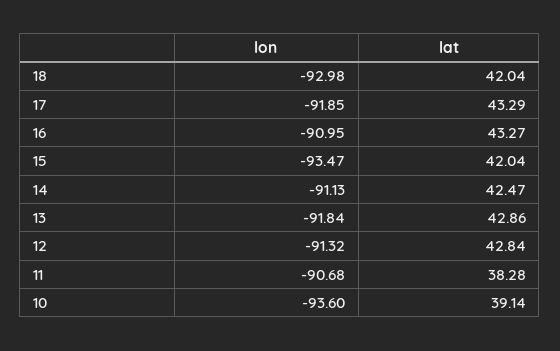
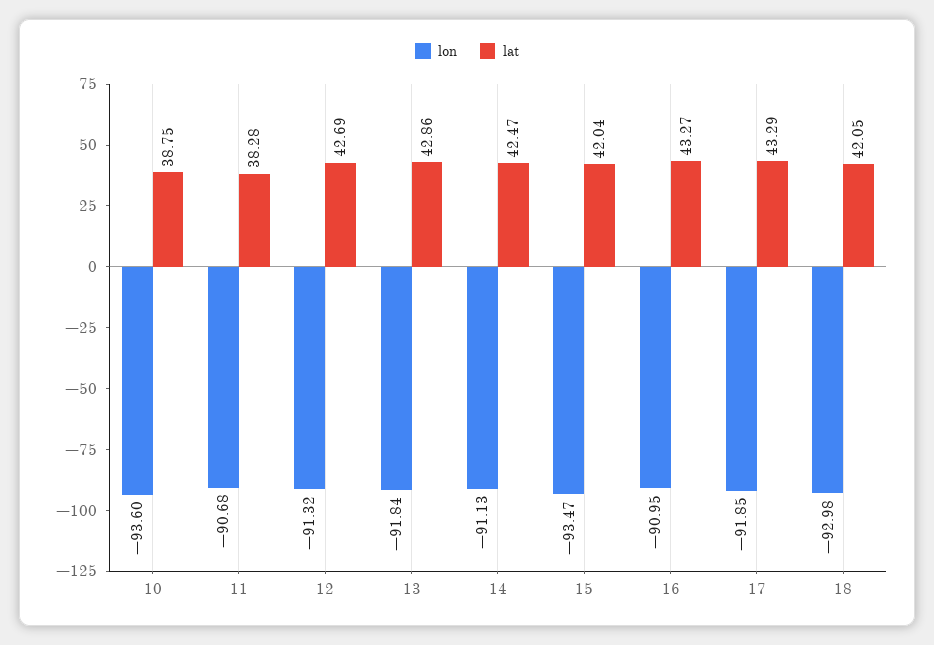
  {
    "lon": {
      "18": -92.98,
      "17": -91.85,
      "16": -90.95,
      "15": -93.47,
      "14": -91.13,
      "13": -91.84,
      "12": -91.32,
      "11": -90.68,
      "10": -93.6
    },
    "lat": {
-     "18": 42.04,
+     "18": 42.05,
      "17": 43.29,
      "16": 43.27,
      "15": 42.04,
      "14": 42.47,
      "13": 42.86,
-     "12": 42.84,
+     "12": 42.69,
      "11": 38.28,
-     "10": 39.14
+     "10": 38.75
    }
  }

